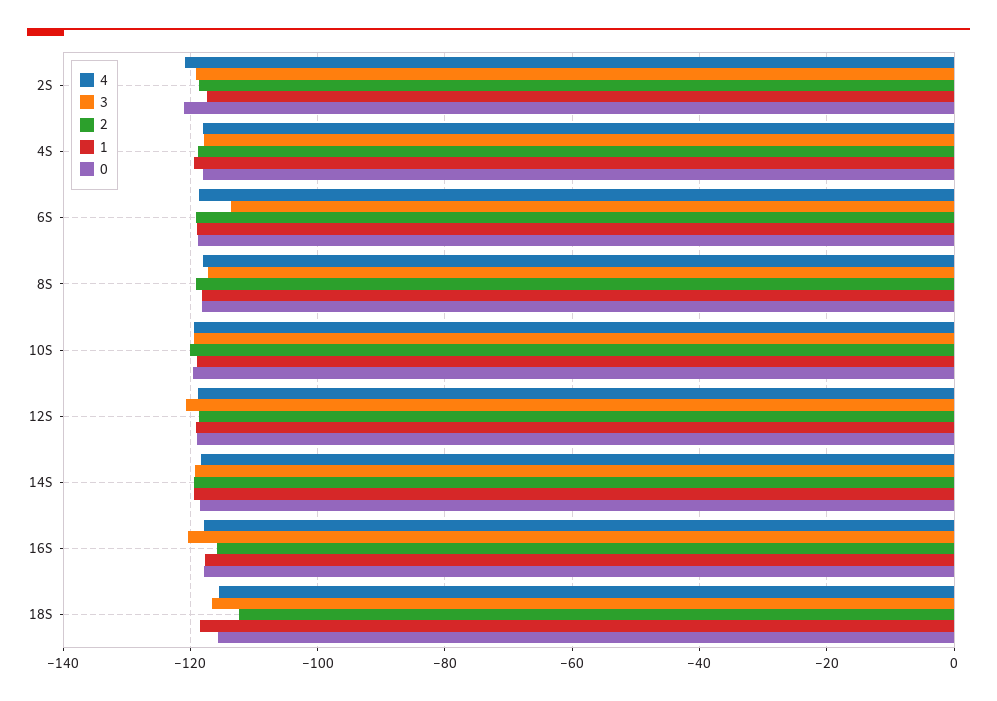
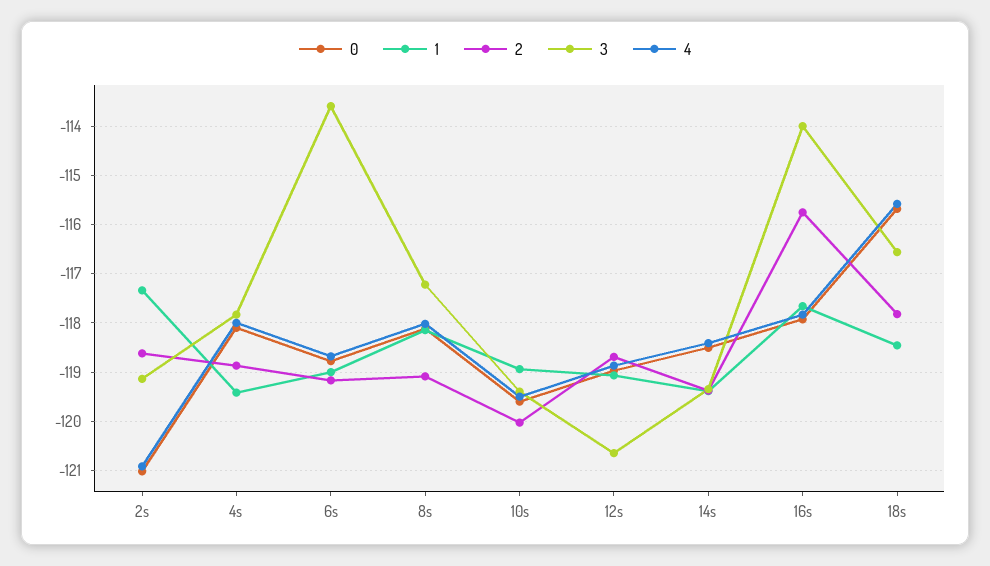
  {
    "4": {
      "2S": -121,
      "4S": -118,
      "6S": -118.6,
      "8S": -118,
      "10S": -119.6,
      "12S": -118.8,
      "14S": -118.4,
      "16S": -117.8,
      "18S": -115.6
    },
    "3": {
      "2S": -119.2,
      "4S": -117.8,
      "6S": -113.6,
      "8S": -117.2,
      "10S": -119.4,
      "12S": -120.6,
      "14S": -119.4,
-     "16S": -120,
+     "16S": -114,
      "18S": -116.6
    },
    "2": {
      "2S": -118.6,
      "4S": -118.8,
      "6S": -119.2,
      "8S": -119,
      "10S": -120,
      "12S": -118.6,
      "14S": -119.4,
      "16S": -115.8,
-     "18S": -112
+     "18S": -117.8
    },
    "1": {
      "2S": -117.4,
      "4S": -119.4,
      "6S": -119,
      "8S": -118.2,
      "10S": -119,
      "12S": -119,
      "14S": -119.4,
      "16S": -117.6,
      "18S": -118.4
    },
    "0": {
      "2S": -121,
      "4S": -118.2,
      "6S": -118.8,
      "8S": -118.2,
      "10S": -119.6,
      "12S": -119,
      "14S": -118.6,
      "16S": -118,
      "18S": -115.6
    }
  }

